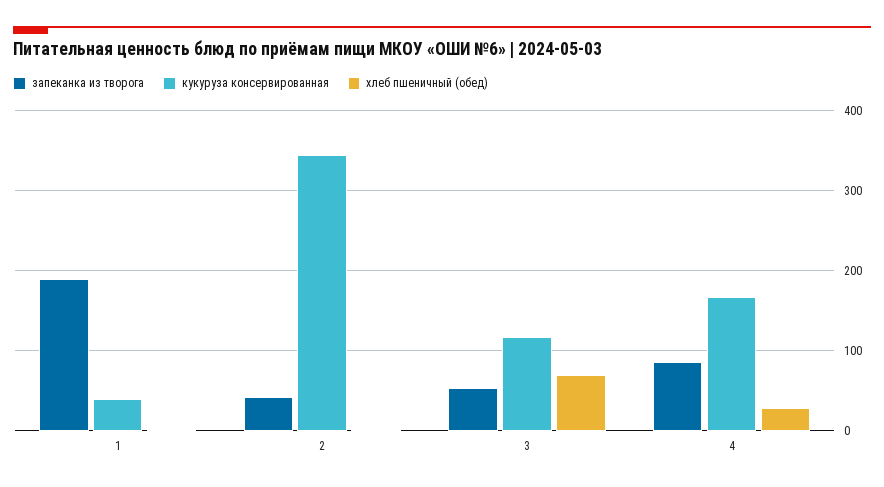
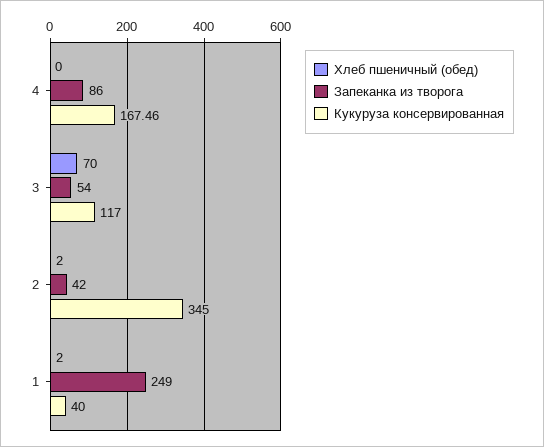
  {
    "запеканка из творога": {
-     "1": 190,
+     "1": 249,
      "2": 42,
      "3": 54,
      "4": 86
    },
    "кукуруза консервированная": {
      "1": 40,
      "2": 345,
      "3": 117,
      "4": 167.46
    },
    "хлеб пшеничный (обед)": {
      "1": 2,
      "2": 2,
      "3": 70,
-     "4": 30
+     "4": 0
    }
  }

